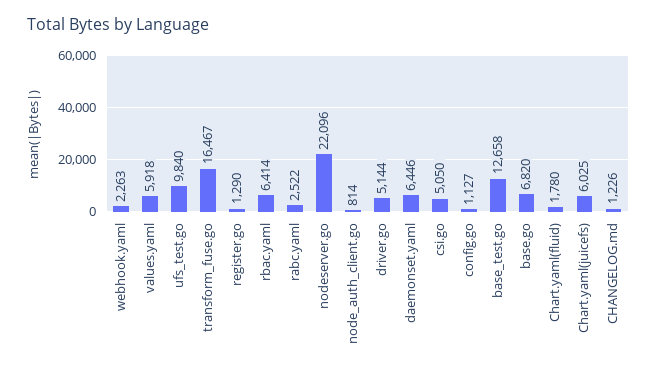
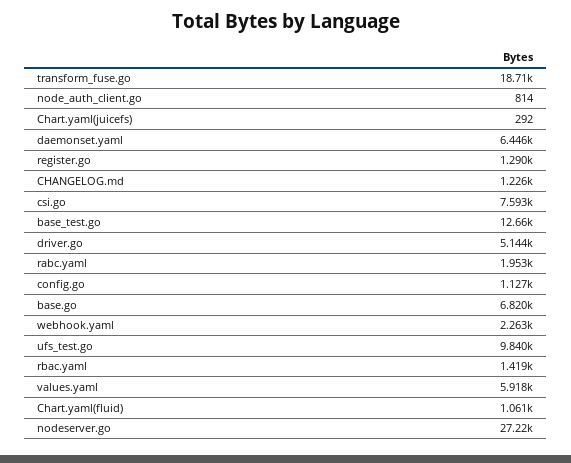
  {
    "webhook.yaml": 2263,
    "values.yaml": 5918,
    "ufs_test.go": 9840,
-   "transform_fuse.go": 16467,
+   "transform_fuse.go": 18710,
    "register.go": 1290,
-   "rbac.yaml": 6414,
+   "rbac.yaml": 1419,
-   "rabc.yaml": 2522,
+   "rabc.yaml": 1953,
-   "nodeserver.go": 22096,
+   "nodeserver.go": 27220,
    "node_auth_client.go": 814,
    "driver.go": 5144,
    "daemonset.yaml": 6446,
-   "csi.go": 5050,
+   "csi.go": 7593,
    "config.go": 1127,
    "base_test.go": 12658,
    "base.go": 6820,
-   "Chart.yaml(fluid)": 1780,
+   "Chart.yaml(fluid)": 1061,
-   "Chart.yaml(juicefs)": 6025,
+   "Chart.yaml(juicefs)": 292,
    "CHANGELOG.md": 1226
  }

